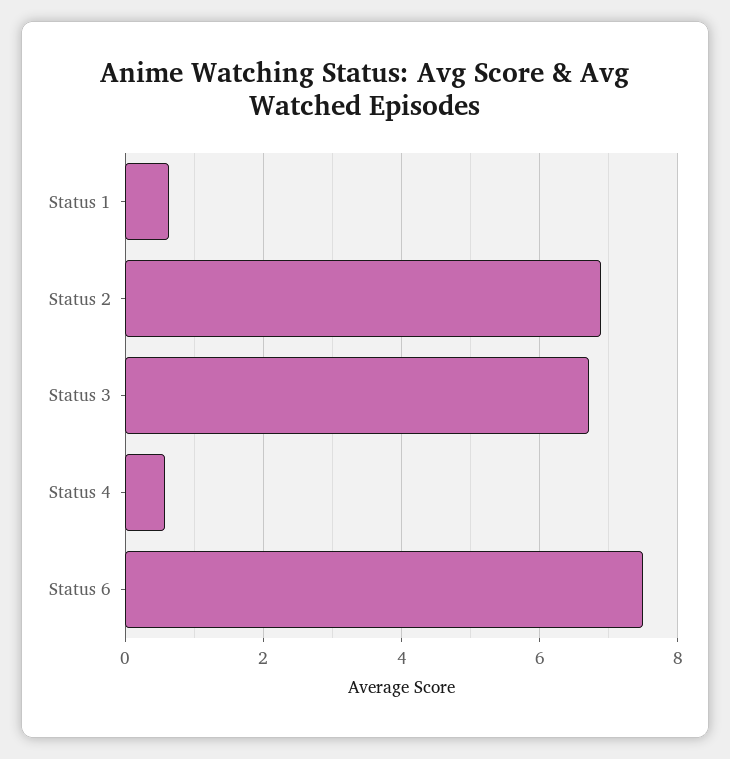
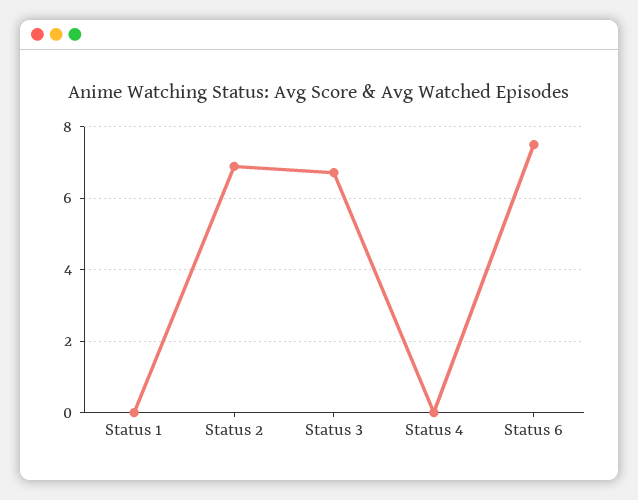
  {
-   "Status 1": 0.6,
+   "Status 1": 0,
    "Status 2": 6.8,
    "Status 3": 6.8,
-   "Status 4": 0.6,
+   "Status 4": 0,
    "Status 6": 7.6
  }

